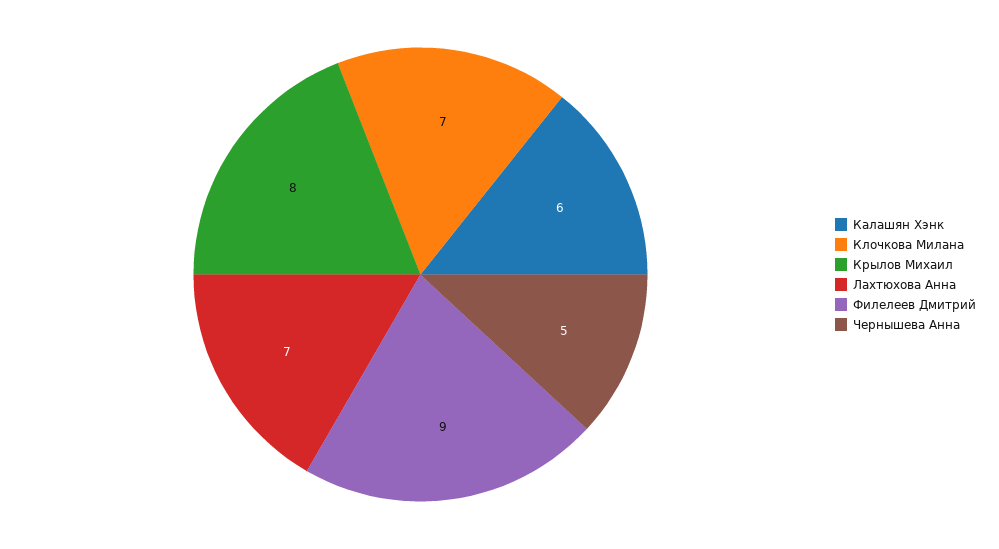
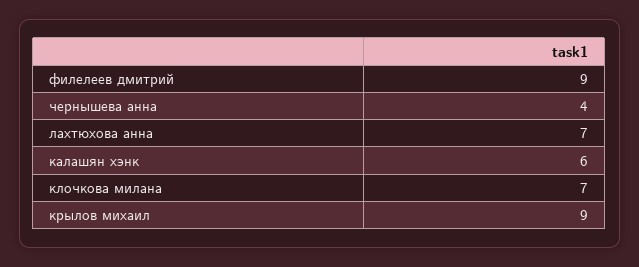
  {
    "Калашян Хэнк": 6,
    "Клочкова Милана": 7,
-   "Крылов Михаил": 8,
+   "Крылов Михаил": 9,
    "Лахтюхова Анна": 7,
    "Филелеев Дмитрий": 9,
-   "Чернышева Анна": 5
+   "Чернышева Анна": 4
  }

